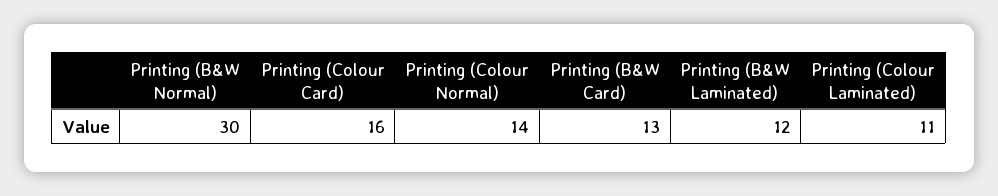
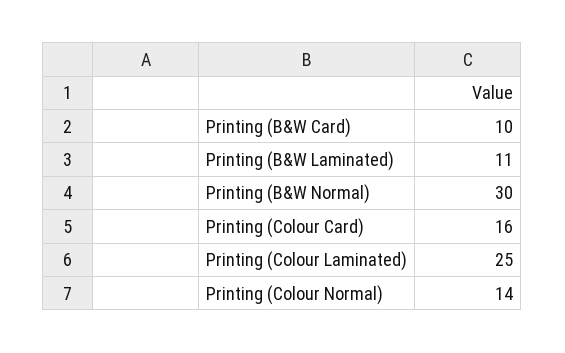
  {
    "Printing (B&W Normal)": 30,
    "Printing (Colour Card)": 16,
    "Printing (Colour Normal)": 14,
-   "Printing (B&W Card)": 13,
+   "Printing (B&W Card)": 10,
-   "Printing (B&W Laminated)": 12,
+   "Printing (B&W Laminated)": 11,
-   "Printing (Colour Laminated)": 11
+   "Printing (Colour Laminated)": 25
  }

